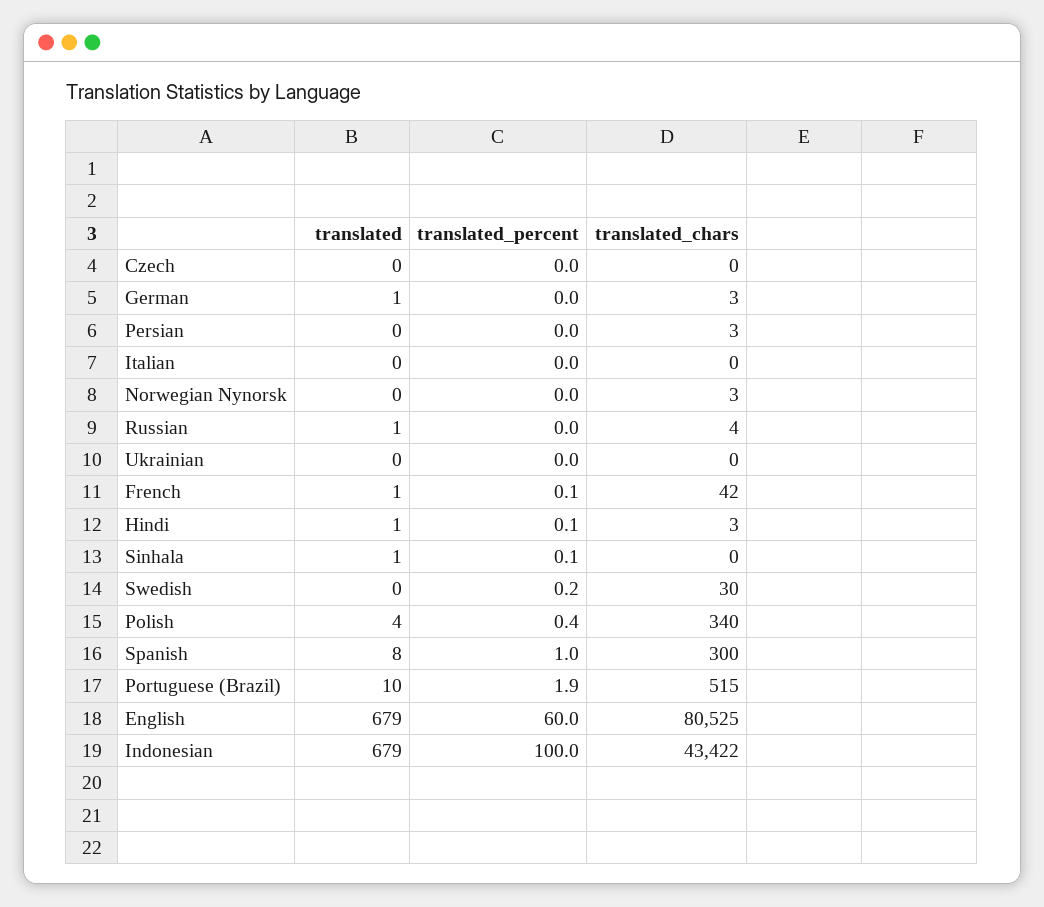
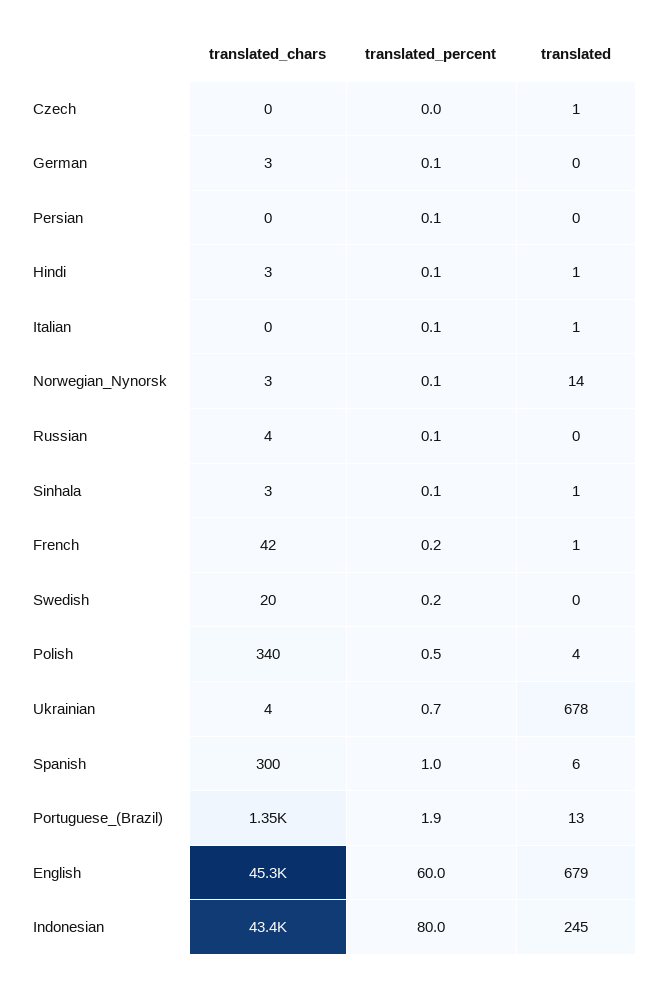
  {
    "translated": {
-     "Czech": 0,
+     "Czech": 1,
-     "German": 1,
+     "German": 0,
      "Persian": 0,
-     "Italian": 0,
+     "Italian": 1,
-     "Norwegian Nynorsk": 0,
+     "Norwegian Nynorsk": 14,
-     "Russian": 1,
+     "Russian": 0,
-     "Ukrainian": 0,
+     "Ukrainian": 678,
      "French": 1,
      "Hindi": 1,
      "Sinhala": 1,
      "Swedish": 0,
      "Polish": 4,
-     "Spanish": 8,
+     "Spanish": 6,
-     "Portuguese (Brazil)": 10,
+     "Portuguese (Brazil)": 13,
      "English": 679,
-     "Indonesian": 679
+     "Indonesian": 245
    },
    "translated_percent": {
      "Czech": 0,
-     "German": 0,
+     "German": 0.1,
-     "Persian": 0,
+     "Persian": 0.1,
-     "Italian": 0,
+     "Italian": 0.1,
-     "Norwegian Nynorsk": 0,
+     "Norwegian Nynorsk": 0.1,
-     "Russian": 0,
+     "Russian": 0.1,
-     "Ukrainian": 0,
+     "Ukrainian": 0.7,
-     "French": 0.1,
+     "French": 0.2,
      "Hindi": 0.1,
      "Sinhala": 0.1,
      "Swedish": 0.2,
-     "Polish": 0.4,
+     "Polish": 0.5,
      "Spanish": 1,
      "Portuguese (Brazil)": 1.9,
      "English": 60,
-     "Indonesian": 100
+     "Indonesian": 80
    },
    "translated_chars": {
      "Czech": 0,
      "German": 3,
-     "Persian": 3,
+     "Persian": 0,
      "Italian": 0,
      "Norwegian Nynorsk": 3,
      "Russian": 4,
-     "Ukrainian": 0,
+     "Ukrainian": 4,
      "French": 42,
      "Hindi": 3,
-     "Sinhala": 0,
+     "Sinhala": 3,
-     "Swedish": 30,
+     "Swedish": 20,
      "Polish": 340,
      "Spanish": 300,
-     "Portuguese (Brazil)": 515,
+     "Portuguese (Brazil)": 1350,
-     "English": 80525,
+     "English": 45300,
      "Indonesian": 43422
    }
  }

